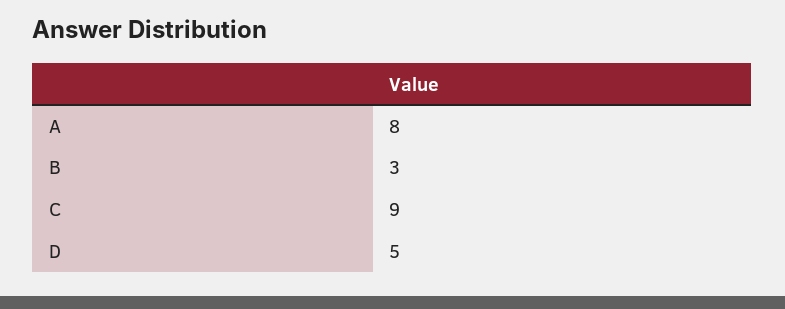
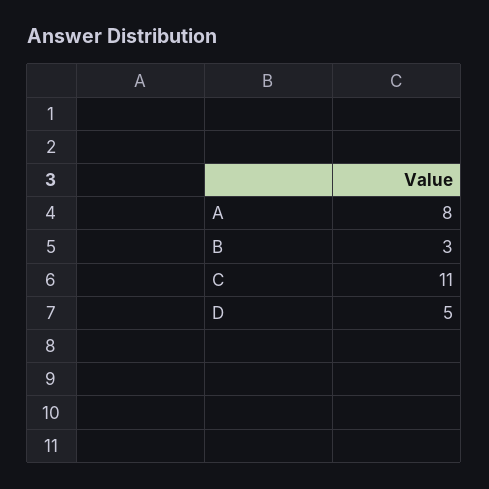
  {
    "A": 8,
    "B": 3,
-   "C": 9,
+   "C": 11,
    "D": 5
  }

